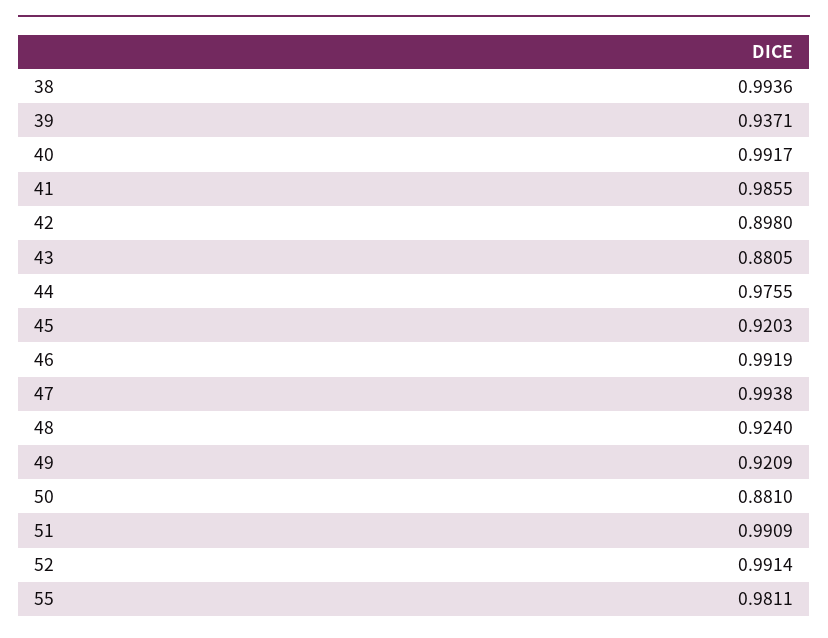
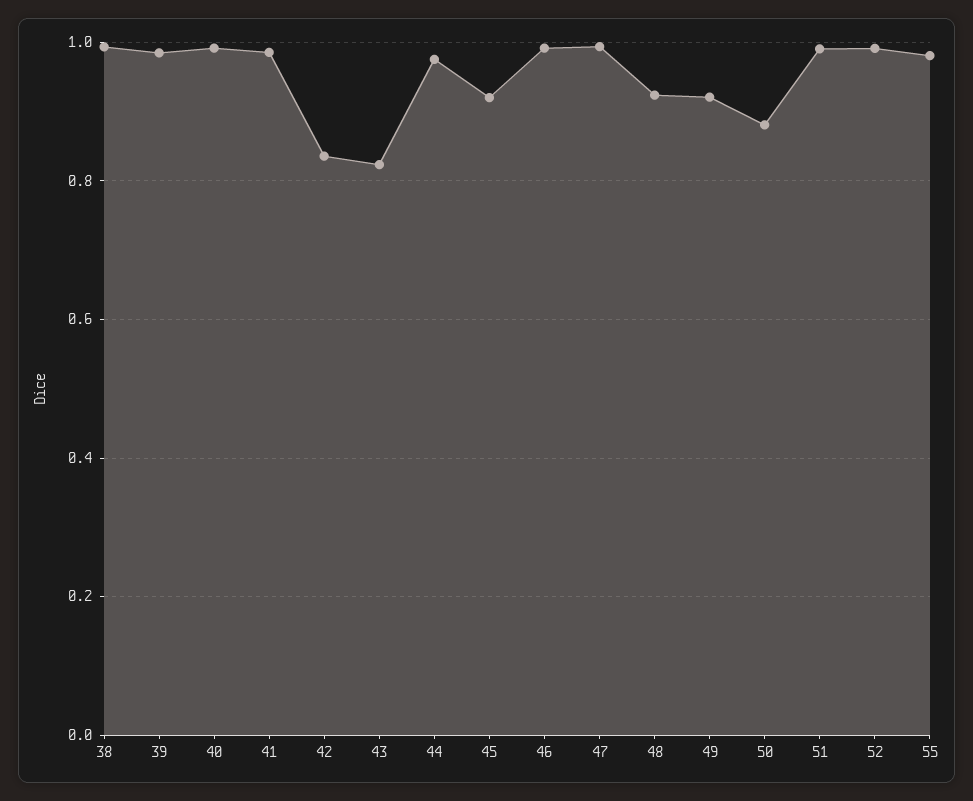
  {
    "38": 0.9936,
-   "39": 0.9371,
+   "39": 0.98,
    "40": 0.9917,
    "41": 0.9855,
-   "42": 0.898,
+   "42": 0.84,
-   "43": 0.8805,
+   "43": 0.82,
    "44": 0.9755,
    "45": 0.9203,
    "46": 0.9919,
    "47": 0.9938,
    "48": 0.924,
    "49": 0.9209,
    "50": 0.881,
    "51": 0.9909,
    "52": 0.9914,
    "55": 0.9811
  }

